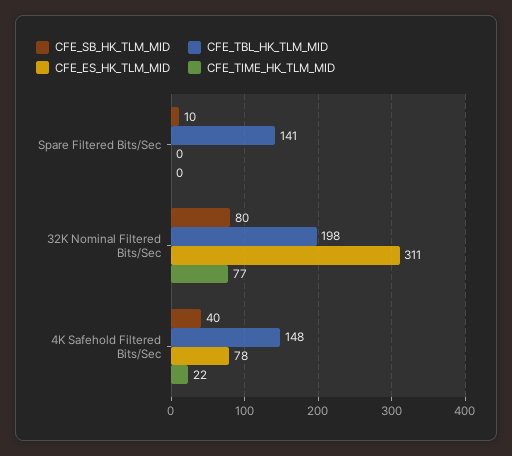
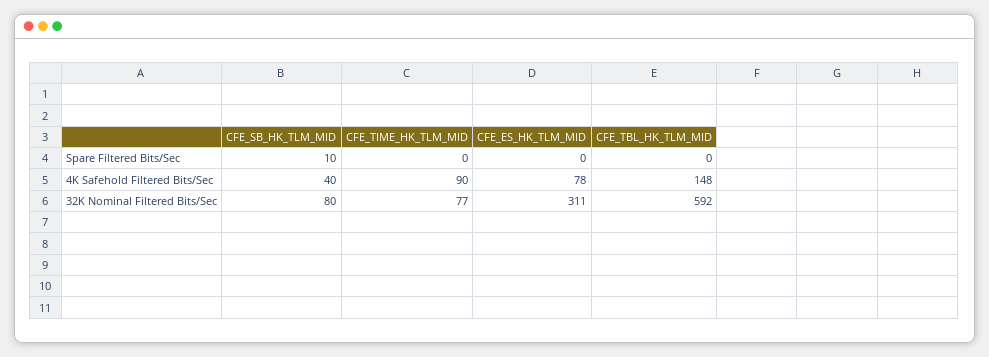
  {
    "CFE_SB_HK_TLM_MID": {
      "Spare Filtered Bits/Sec": 10,
      "32K Nominal Filtered Bits/Sec": 80,
      "4K Safehold Filtered Bits/Sec": 40
    },
    "CFE_TBL_HK_TLM_MID": {
-     "Spare Filtered Bits/Sec": 141,
+     "Spare Filtered Bits/Sec": 0,
-     "32K Nominal Filtered Bits/Sec": 198,
+     "32K Nominal Filtered Bits/Sec": 592,
      "4K Safehold Filtered Bits/Sec": 148
    },
    "CFE_ES_HK_TLM_MID": {
      "Spare Filtered Bits/Sec": 0,
      "32K Nominal Filtered Bits/Sec": 311,
      "4K Safehold Filtered Bits/Sec": 78
    },
    "CFE_TIME_HK_TLM_MID": {
      "Spare Filtered Bits/Sec": 0,
      "32K Nominal Filtered Bits/Sec": 77,
-     "4K Safehold Filtered Bits/Sec": 22
+     "4K Safehold Filtered Bits/Sec": 90
    }
  }

